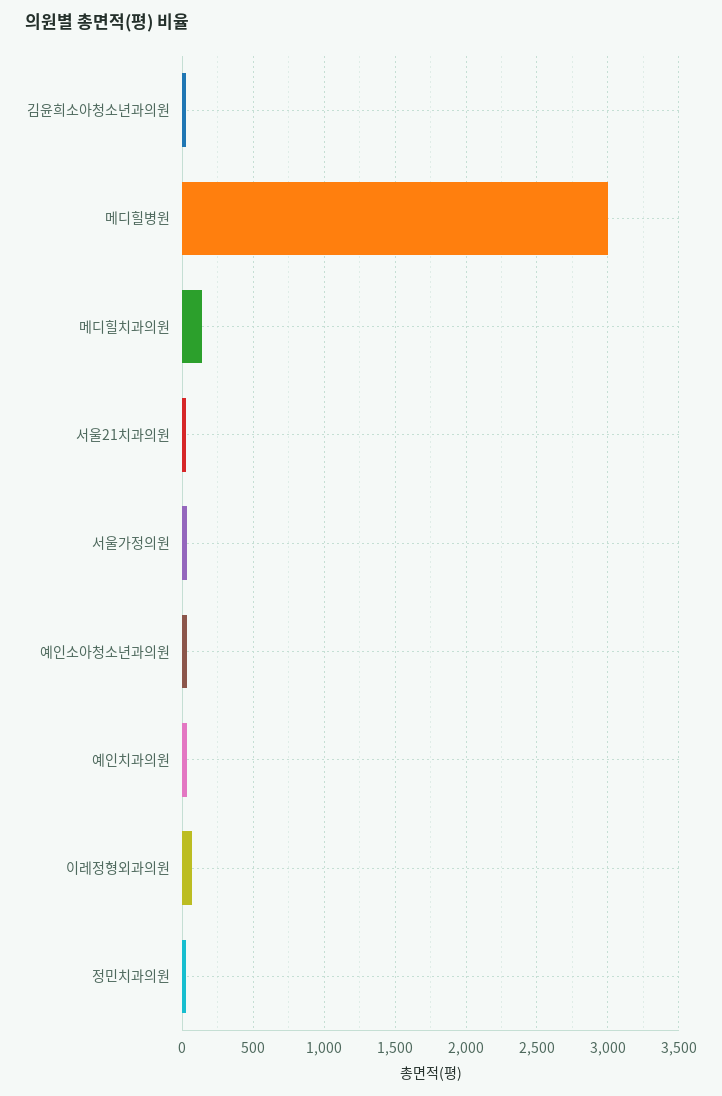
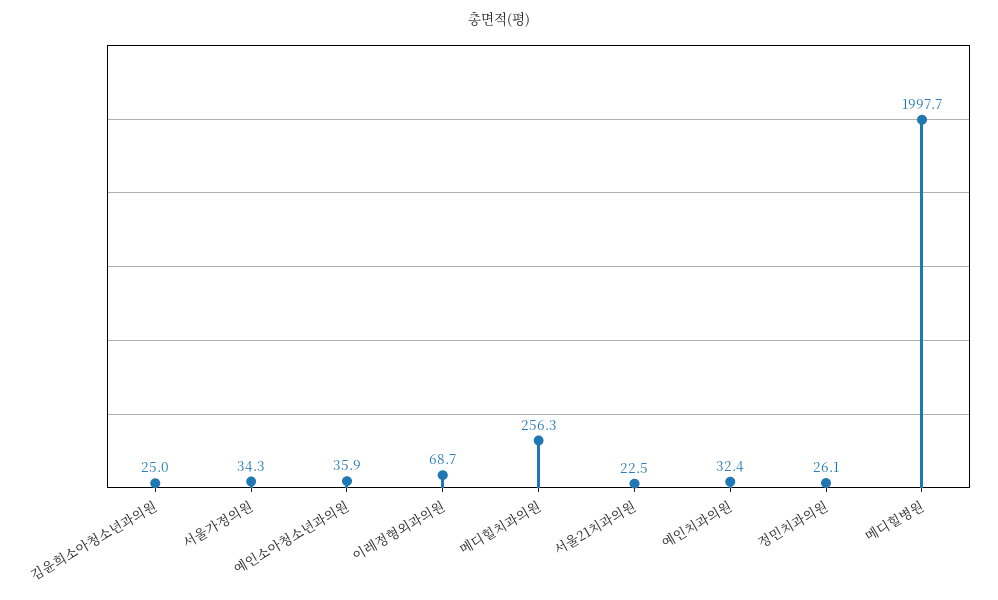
  {
    "김윤희소아청소년과의원": 25,
-   "메디힐병원": 3000,
+   "메디힐병원": 1997.7,
-   "메디힐치과의원": 150,
+   "메디힐치과의원": 256.3,
    "서울21치과의원": 22.5,
    "서울가정의원": 34.3,
    "예인소아청소년과의원": 35.9,
    "예인치과의원": 32.4,
    "이레정형외과의원": 68.7,
    "정민치과의원": 26.1
  }

